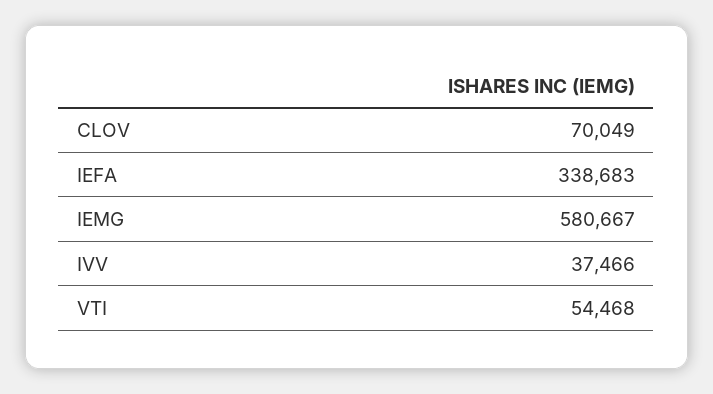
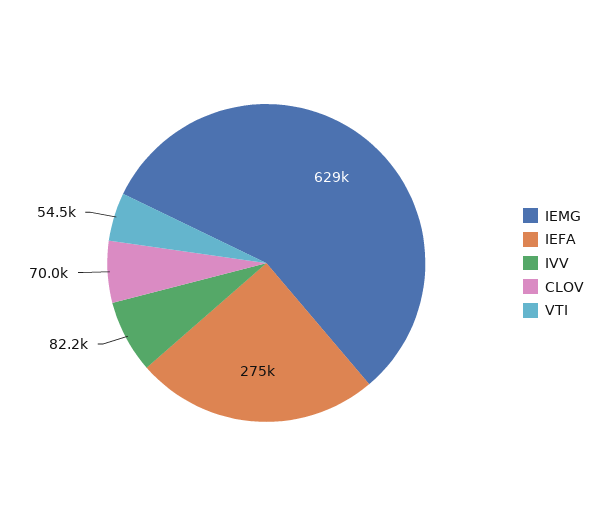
  {
    "CLOV": 70049,
-   "IEFA": 338683,
+   "IEFA": 275000,
-   "IEMG": 580667,
+   "IEMG": 629000,
-   "IVV": 37466,
+   "IVV": 82200,
    "VTI": 54468
  }

